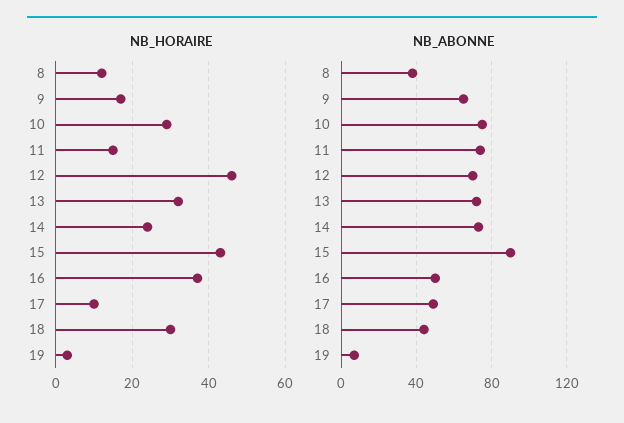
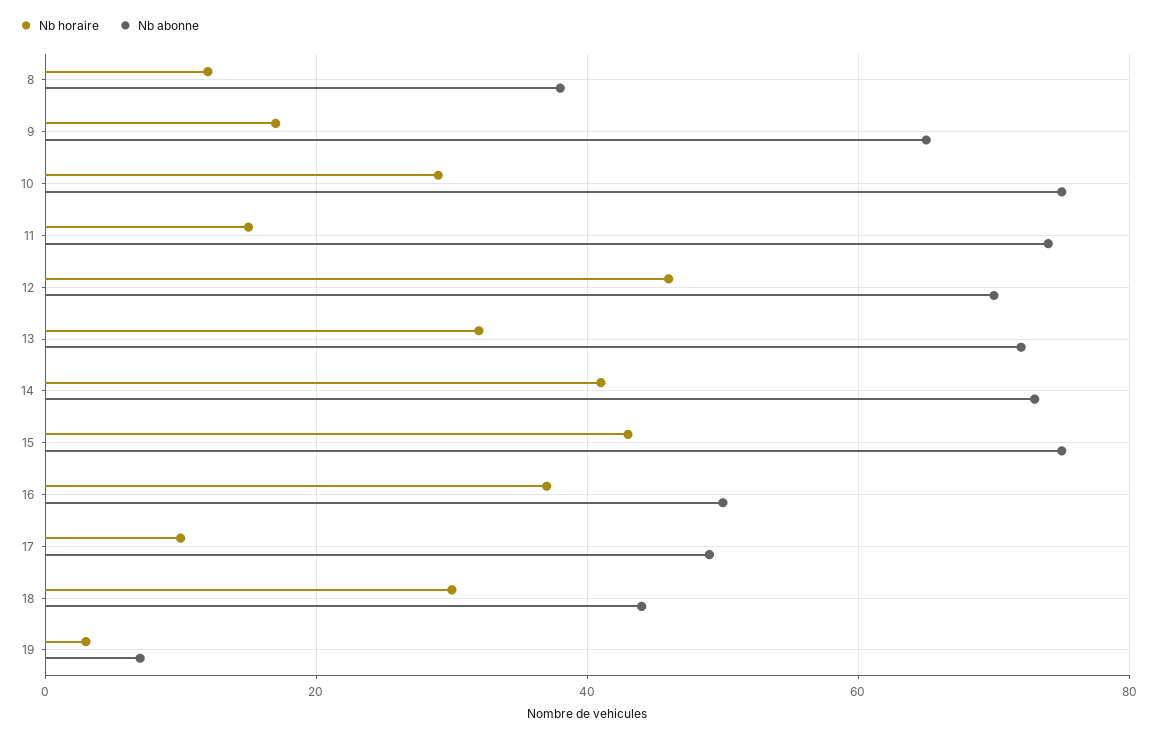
  {
    "NB_HORAIRE": {
      "8": 10,
      "9": 15,
      "10": 30,
      "11": 15,
      "12": 45,
      "13": 30,
-     "14": 25,
+     "14": 40,
      "15": 45,
      "16": 35,
      "17": 10,
      "18": 30,
      "19": 5
    },
    "NB_ABONNE": {
      "8": 40,
      "9": 65,
      "10": 75,
      "11": 75,
      "12": 70,
      "13": 70,
      "14": 75,
-     "15": 90,
+     "15": 75,
      "16": 50,
      "17": 50,
      "18": 45,
      "19": 5
    }
  }

